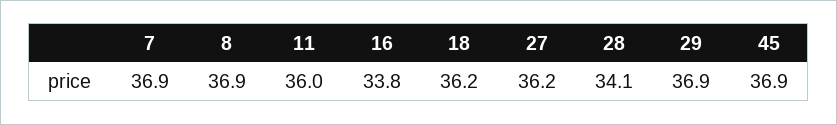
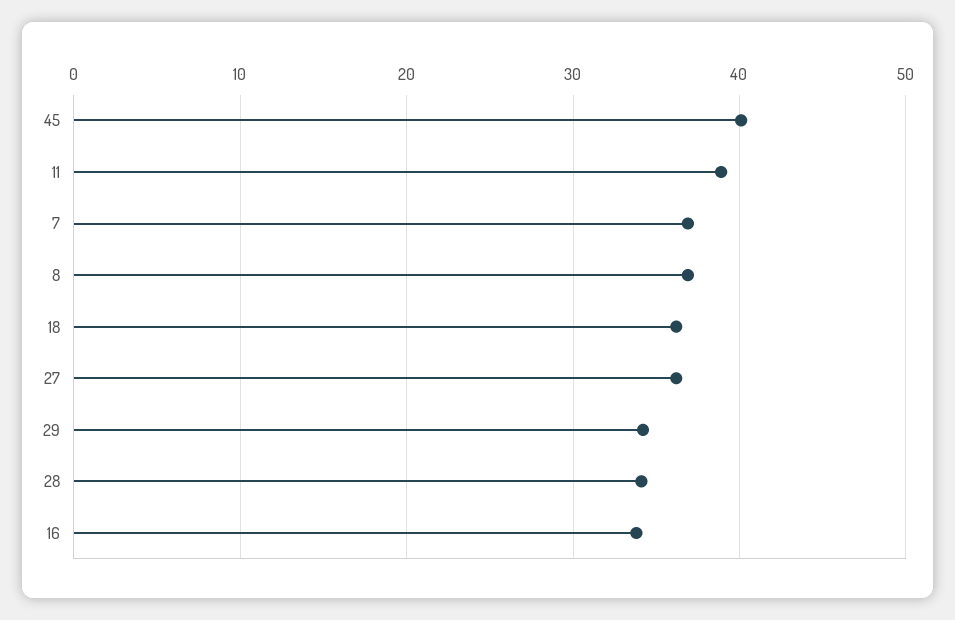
  {
    "7": 36.9,
    "8": 36.9,
-   "11": 36,
+   "11": 39,
    "16": 33.8,
    "18": 36.2,
    "27": 36.2,
    "28": 34.1,
-   "29": 36.9,
+   "29": 34,
-   "45": 36.9
+   "45": 40
  }

